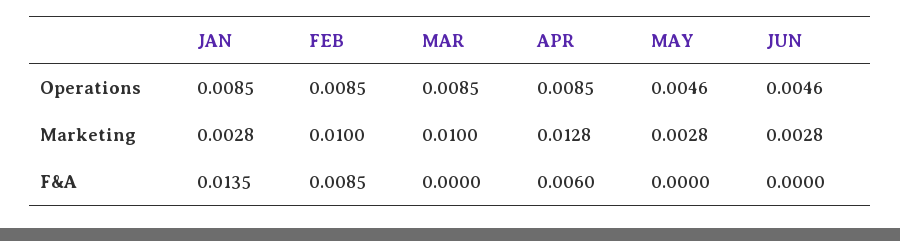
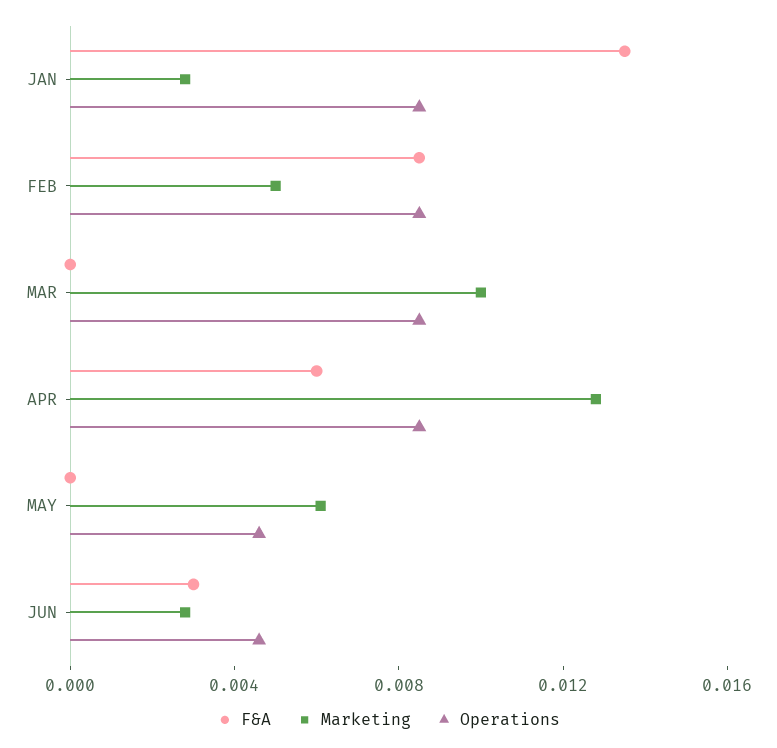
  {
    "Operations": {
      "JAN": 0.0085,
      "FEB": 0.0085,
      "MAR": 0.0085,
      "APR": 0.0085,
      "MAY": 0.0046,
      "JUN": 0.0046
    },
    "Marketing": {
      "JAN": 0.0028,
-     "FEB": 0.01,
+     "FEB": 0.005,
      "MAR": 0.01,
      "APR": 0.0128,
-     "MAY": 0.0028,
+     "MAY": 0.006,
      "JUN": 0.0028
    },
    "F&A": {
      "JAN": 0.0135,
      "FEB": 0.0085,
      "MAR": 0,
      "APR": 0.006,
      "MAY": 0,
-     "JUN": 0
+     "JUN": 0.003
    }
  }

